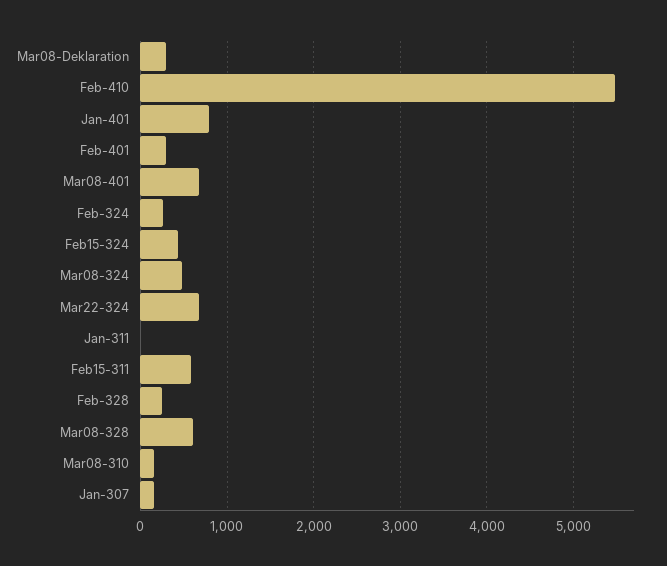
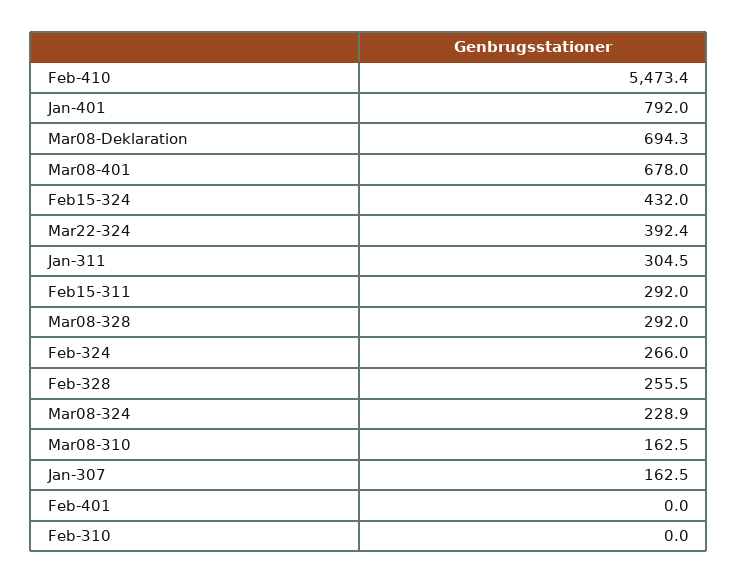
  {
-   "Mar08-Deklaration": 300,
+   "Mar08-Deklaration": 694.3,
    "Feb-410": 5473.4,
    "Jan-401": 792,
-   "Feb-401": 300,
+   "Feb-401": 0,
    "Mar08-401": 678,
    "Feb-324": 266,
    "Feb15-324": 432,
-   "Mar08-324": 500,
+   "Mar08-324": 228.9,
-   "Mar22-324": 700,
+   "Mar22-324": 392.4,
-   "Jan-311": 0,
+   "Jan-311": 304.5,
-   "Feb15-311": 600,
+   "Feb15-311": 292,
    "Feb-328": 255.5,
-   "Mar08-328": 600,
+   "Mar08-328": 292,
    "Mar08-310": 162.5,
-   "Jan-307": 162.5
+   "Jan-307": 162.5,
+   "Feb-310": 0
  }

